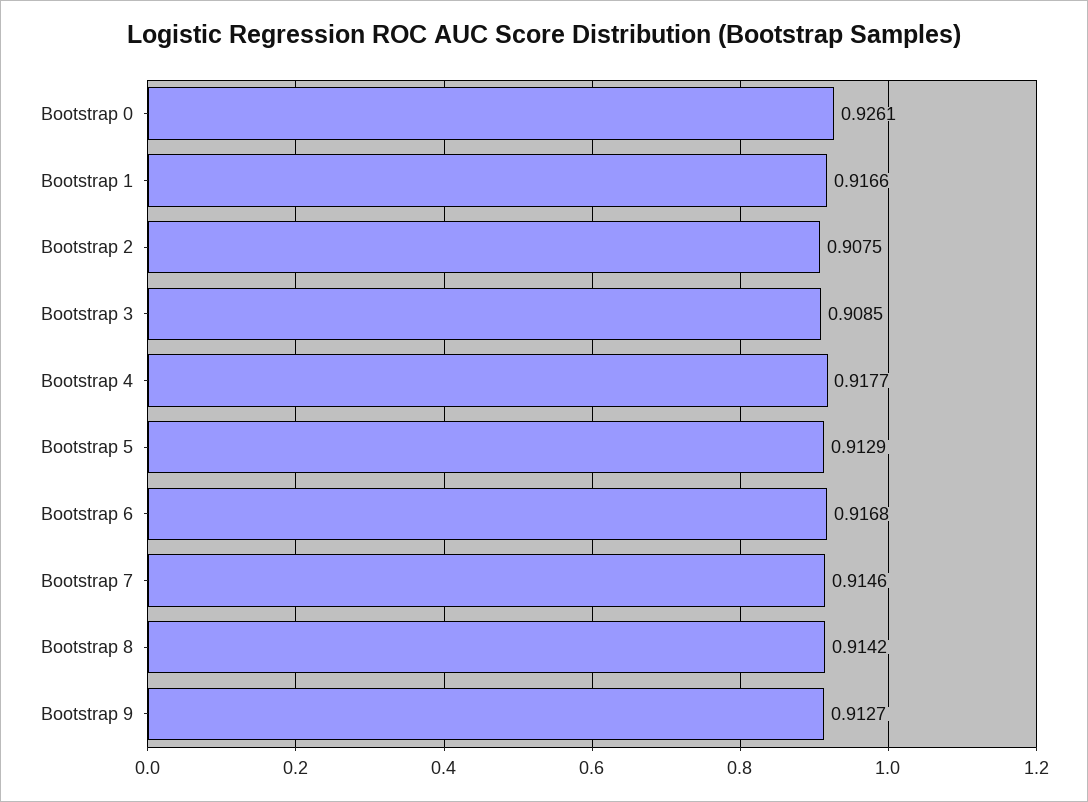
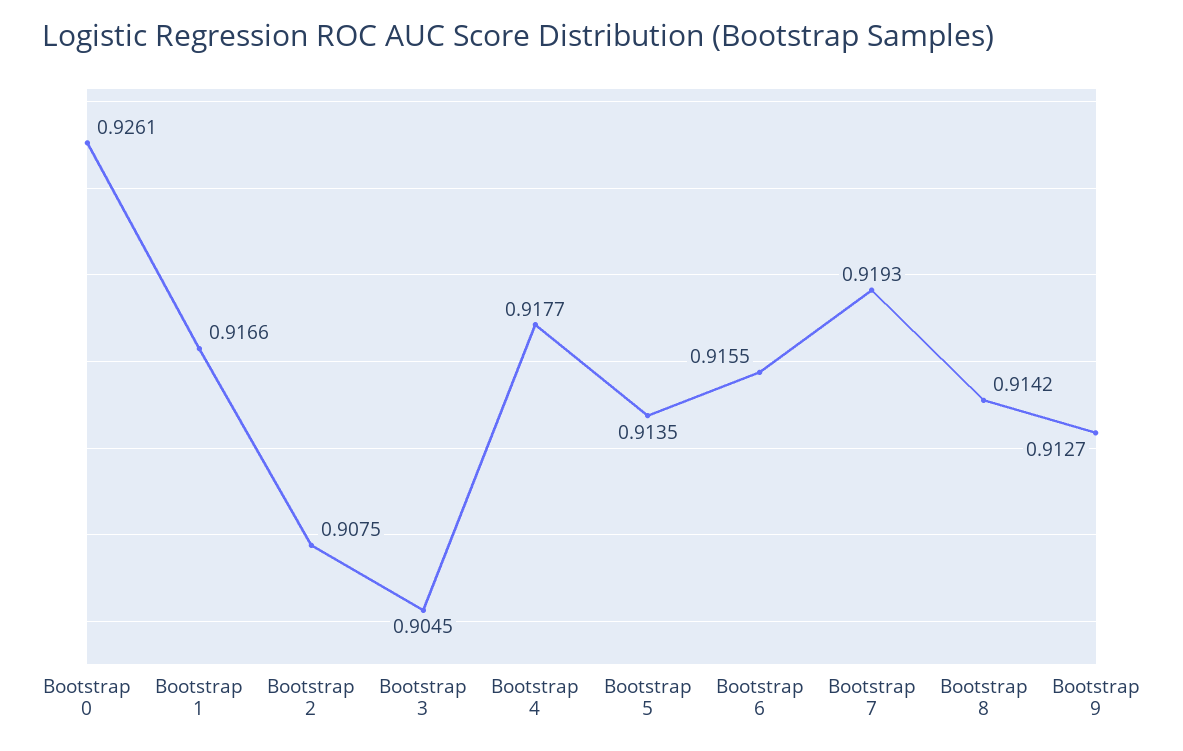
  {
    "Bootstrap 0": 0.9261,
    "Bootstrap 1": 0.9166,
    "Bootstrap 2": 0.9075,
-   "Bootstrap 3": 0.9085,
+   "Bootstrap 3": 0.9045,
    "Bootstrap 4": 0.9177,
-   "Bootstrap 5": 0.9129,
+   "Bootstrap 5": 0.9135,
-   "Bootstrap 6": 0.9168,
+   "Bootstrap 6": 0.9155,
-   "Bootstrap 7": 0.9146,
+   "Bootstrap 7": 0.9193,
    "Bootstrap 8": 0.9142,
    "Bootstrap 9": 0.9127
  }

